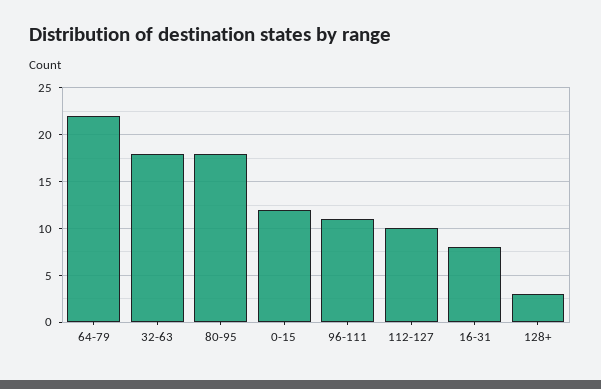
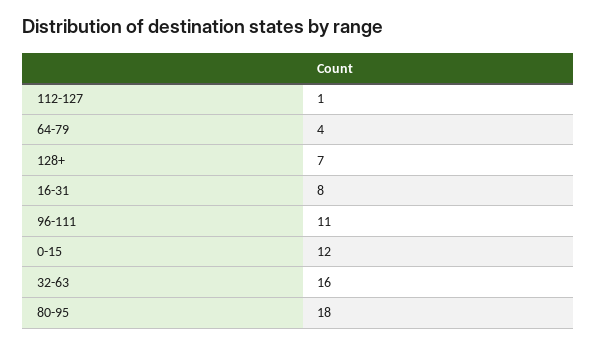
  {
-   "64-79": 22,
+   "64-79": 4,
-   "32-63": 18,
+   "32-63": 16,
    "80-95": 18,
    "0-15": 12,
    "96-111": 11,
-   "112-127": 10,
+   "112-127": 1,
    "16-31": 8,
-   "128+": 3
+   "128+": 7
  }

